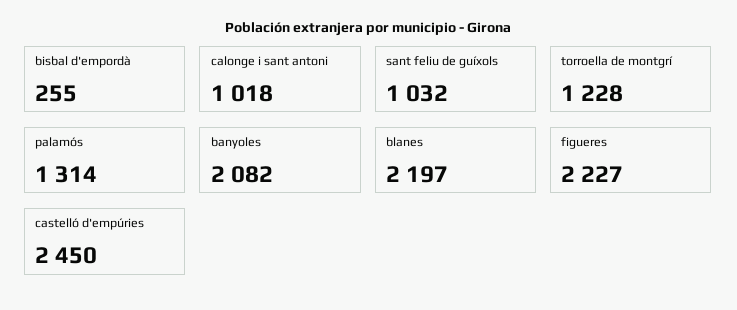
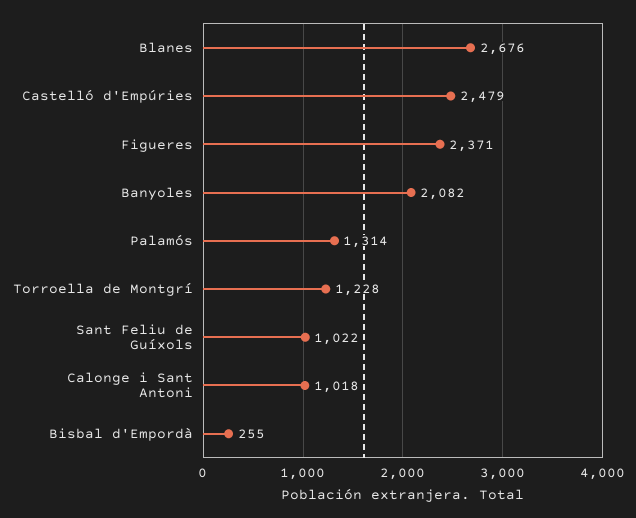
  {
    "bisbal d'empordà": 255,
    "calonge i sant antoni": 1018,
-   "sant feliu de guíxols": 1032,
+   "sant feliu de guíxols": 1022,
    "torroella de montgrí": 1228,
    "palamós": 1314,
    "banyoles": 2082,
-   "blanes": 2197,
+   "blanes": 2676,
-   "figueres": 2227,
+   "figueres": 2371,
-   "castelló d'empúries": 2450
+   "castelló d'empúries": 2479
  }

